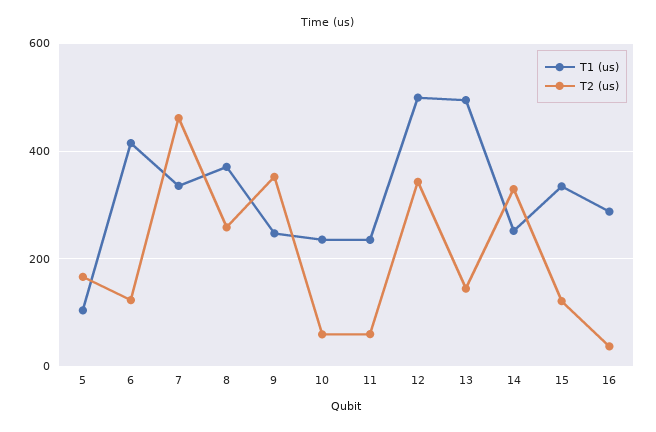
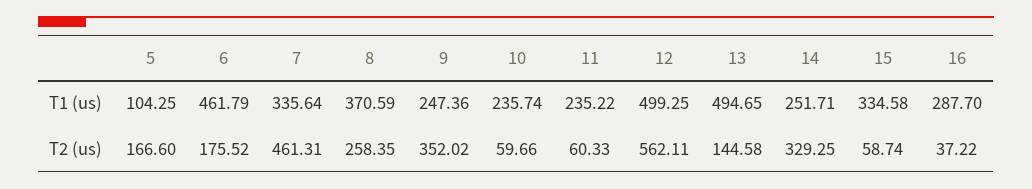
  {
    "T1 (us)": {
      "5": 104.25,
-     "6": 420,
+     "6": 461.79,
      "7": 335.64,
      "8": 370.59,
      "9": 247.36,
      "10": 235.74,
      "11": 235.22,
      "12": 499.25,
      "13": 494.65,
      "14": 251.71,
      "15": 334.58,
      "16": 287.7
    },
    "T2 (us)": {
      "5": 166.6,
-     "6": 120,
+     "6": 175.52,
      "7": 461.31,
      "8": 258.35,
      "9": 352.02,
      "10": 59.66,
      "11": 60.33,
-     "12": 340,
+     "12": 562.11,
      "13": 144.58,
      "14": 329.25,
-     "15": 120,
+     "15": 58.74,
      "16": 37.22
    }
  }

